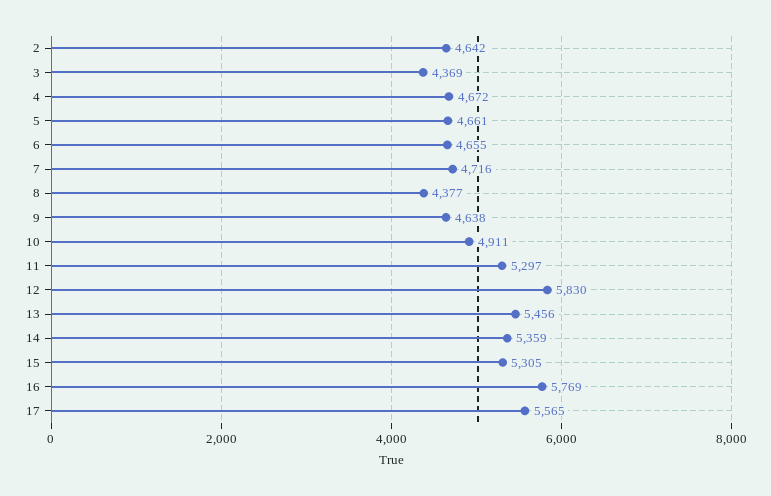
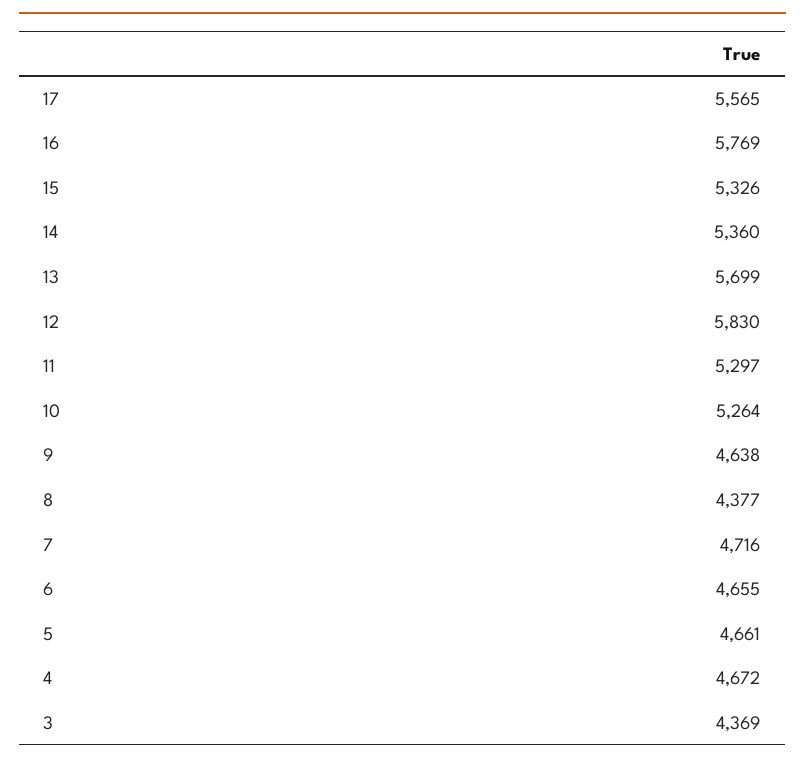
  {
-   "2": 4642,
    "3": 4369,
    "4": 4672,
    "5": 4661,
    "6": 4655,
    "7": 4716,
    "8": 4377,
    "9": 4638,
-   "10": 4911,
+   "10": 5264,
    "11": 5297,
    "12": 5830,
-   "13": 5456,
+   "13": 5699,
-   "14": 5359,
+   "14": 5360,
-   "15": 5305,
+   "15": 5326,
    "16": 5769,
    "17": 5565
  }

